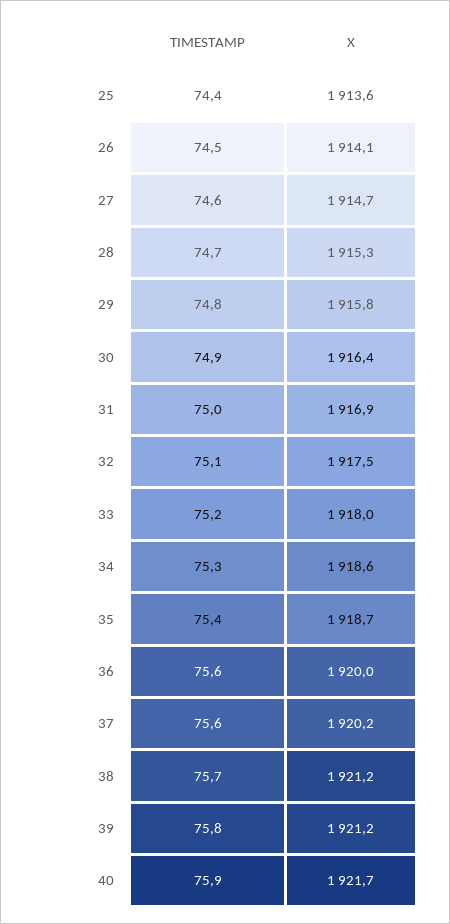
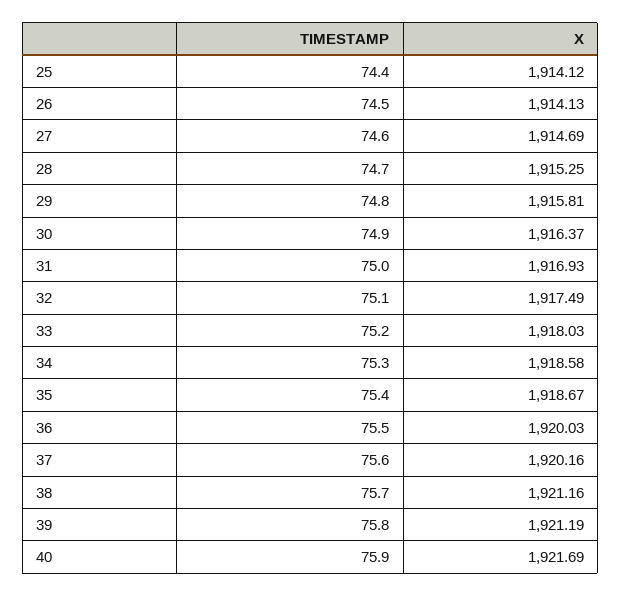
  {
    "TIMESTAMP": {
      "25": 74.4,
      "26": 74.5,
      "27": 74.6,
      "28": 74.7,
      "29": 74.8,
      "30": 74.9,
      "31": 75,
      "32": 75.1,
      "33": 75.2,
      "34": 75.3,
      "35": 75.4,
-     "36": 75.6,
+     "36": 75.5,
      "37": 75.6,
      "38": 75.7,
      "39": 75.8,
      "40": 75.9
    },
    "X": {
-     "25": 1913.6,
+     "25": 1914.12,
      "26": 1914.13,
      "27": 1914.69,
      "28": 1915.25,
      "29": 1915.81,
      "30": 1916.37,
      "31": 1916.93,
      "32": 1917.49,
      "33": 1918.03,
      "34": 1918.58,
      "35": 1918.67,
      "36": 1920.03,
      "37": 1920.16,
      "38": 1921.16,
      "39": 1921.19,
      "40": 1921.69
    }
  }

